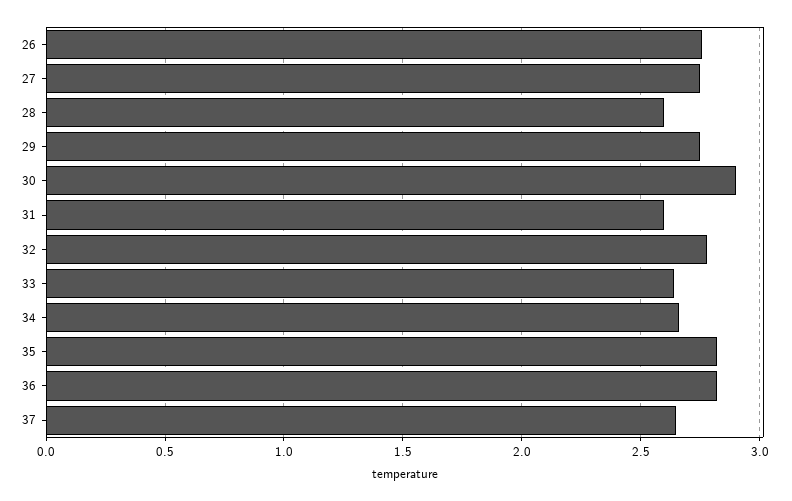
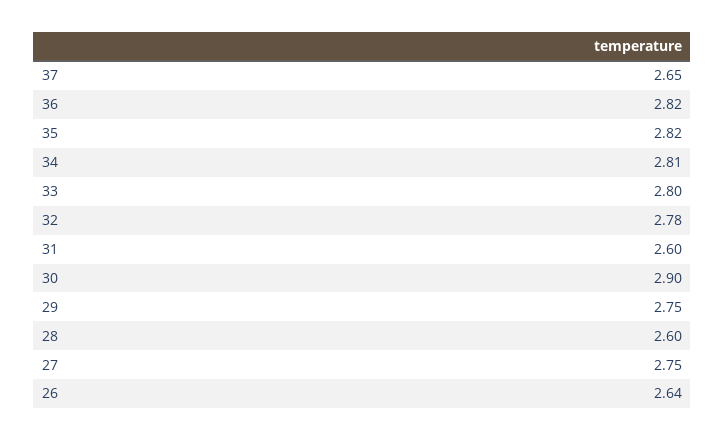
  {
-   "26": 2.75,
+   "26": 2.64,
    "27": 2.75,
    "28": 2.6,
    "29": 2.75,
    "30": 2.9,
    "31": 2.6,
    "32": 2.78,
-   "33": 2.65,
+   "33": 2.8,
-   "34": 2.65,
+   "34": 2.81,
    "35": 2.82,
    "36": 2.82,
    "37": 2.65
  }

